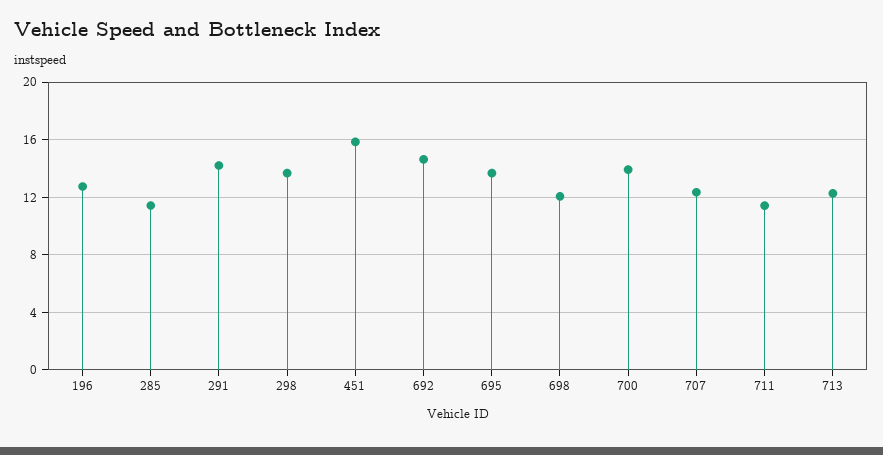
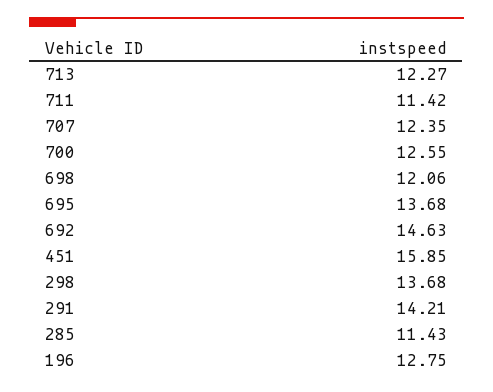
  {
    "196": 12.75,
    "285": 11.43,
    "291": 14.21,
    "298": 13.68,
    "451": 15.85,
    "692": 14.63,
    "695": 13.68,
    "698": 12.06,
-   "700": 14,
+   "700": 12.55,
    "707": 12.35,
    "711": 11.42,
    "713": 12.27
  }

